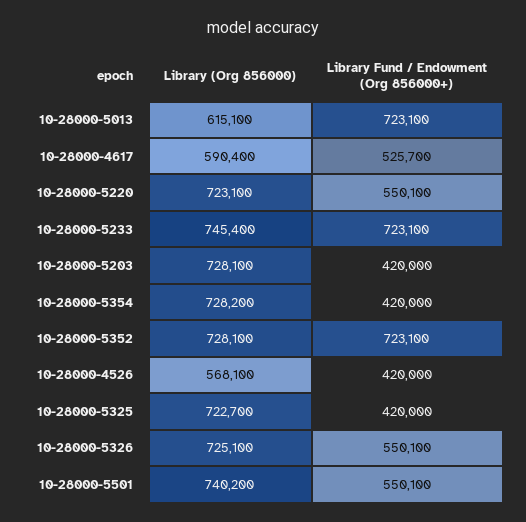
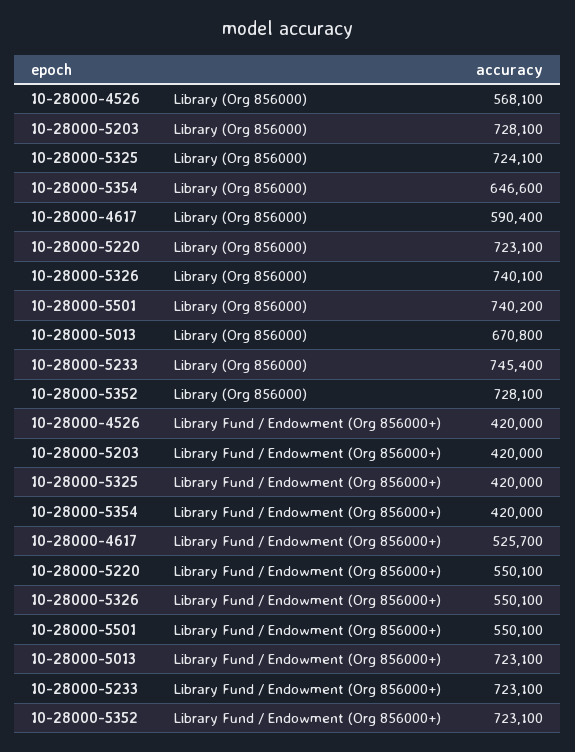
  {
    "Library (Org 856000)": {
-     "10-28000-5013": 615100,
+     "10-28000-5013": 670800,
      "10-28000-4617": 590400,
      "10-28000-5220": 723100,
      "10-28000-5233": 745400,
      "10-28000-5203": 728100,
-     "10-28000-5354": 728200,
+     "10-28000-5354": 646600,
      "10-28000-5352": 728100,
      "10-28000-4526": 568100,
-     "10-28000-5325": 722700,
+     "10-28000-5325": 724100,
-     "10-28000-5326": 725100,
+     "10-28000-5326": 740100,
      "10-28000-5501": 740200
    },
    "Library Fund / Endowment (Org 856000+)": {
      "10-28000-5013": 723100,
      "10-28000-4617": 525700,
      "10-28000-5220": 550100,
      "10-28000-5233": 723100,
      "10-28000-5203": 420000,
      "10-28000-5354": 420000,
      "10-28000-5352": 723100,
      "10-28000-4526": 420000,
      "10-28000-5325": 420000,
      "10-28000-5326": 550100,
      "10-28000-5501": 550100
    }
  }

